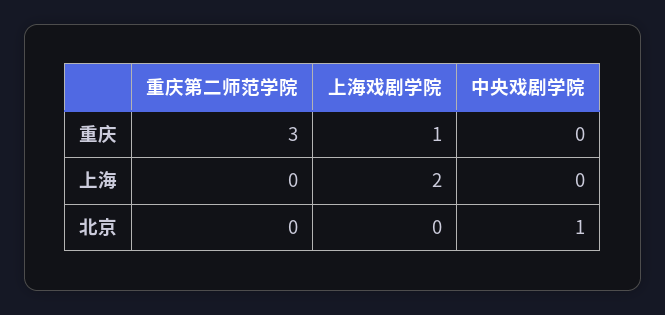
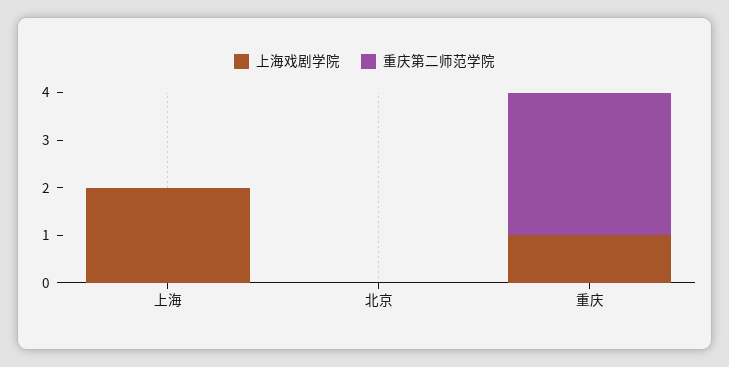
  {
    "重庆第二师范学院": {
      "重庆": 3,
      "上海": 0,
      "北京": 0
    },
    "上海戏剧学院": {
      "重庆": 1,
      "上海": 2,
      "北京": 0
-   },
+   }
-   "中央戏剧学院": {
-     "重庆": 0,
-     "上海": 0,
-     "北京": 1
-   }
  }

